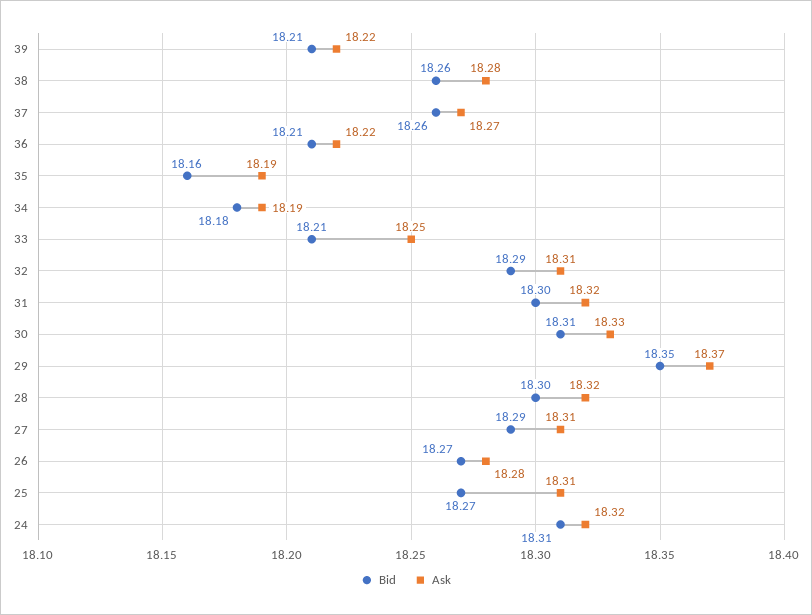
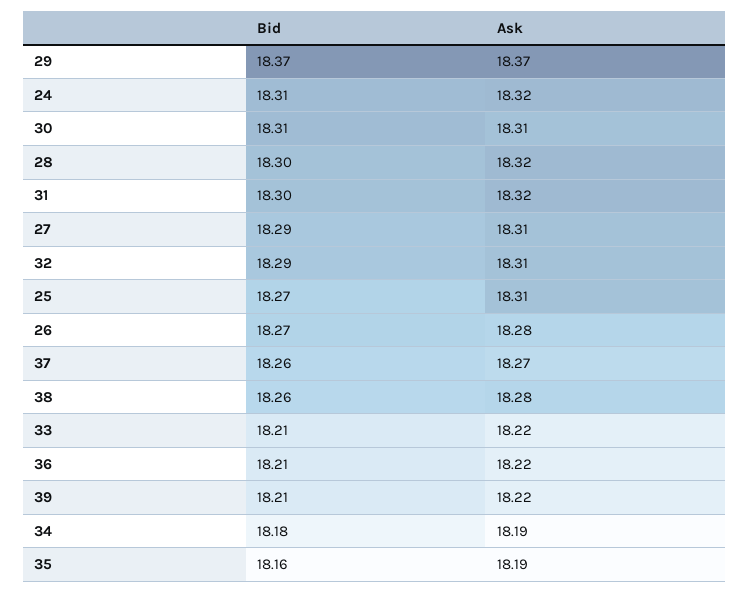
  {
    "Bid": {
      "39": 18.21,
      "38": 18.26,
      "37": 18.26,
      "36": 18.21,
      "35": 18.16,
      "34": 18.18,
      "33": 18.21,
      "32": 18.29,
      "31": 18.3,
      "30": 18.31,
-     "29": 18.35,
+     "29": 18.37,
      "28": 18.3,
      "27": 18.29,
      "26": 18.27,
      "25": 18.27,
      "24": 18.31
    },
    "Ask": {
      "39": 18.22,
      "38": 18.28,
      "37": 18.27,
      "36": 18.22,
      "35": 18.19,
      "34": 18.19,
-     "33": 18.25,
+     "33": 18.22,
      "32": 18.31,
      "31": 18.32,
-     "30": 18.33,
+     "30": 18.31,
      "29": 18.37,
      "28": 18.32,
      "27": 18.31,
      "26": 18.28,
      "25": 18.31,
      "24": 18.32
    }
  }

